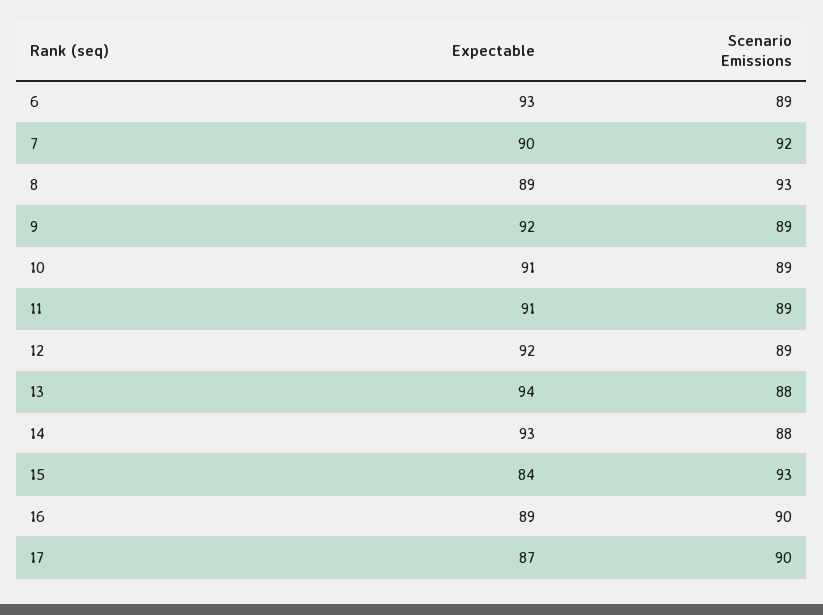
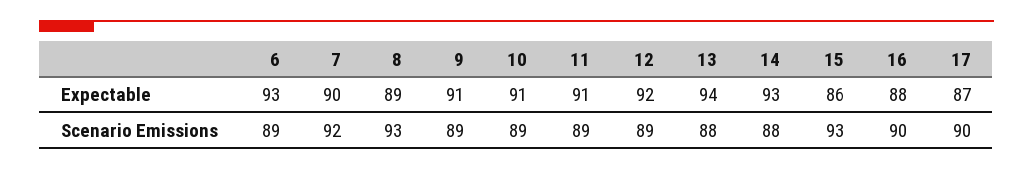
  {
    "Expectable": {
      "6": 93,
      "7": 90,
      "8": 89,
-     "9": 92,
+     "9": 91,
      "10": 91,
      "11": 91,
      "12": 92,
      "13": 94,
      "14": 93,
-     "15": 84,
+     "15": 86,
-     "16": 89,
+     "16": 88,
      "17": 87
    },
    "Scenario Emissions": {
      "6": 89,
      "7": 92,
      "8": 93,
      "9": 89,
      "10": 89,
      "11": 89,
      "12": 89,
      "13": 88,
      "14": 88,
      "15": 93,
      "16": 90,
      "17": 90
    }
  }

